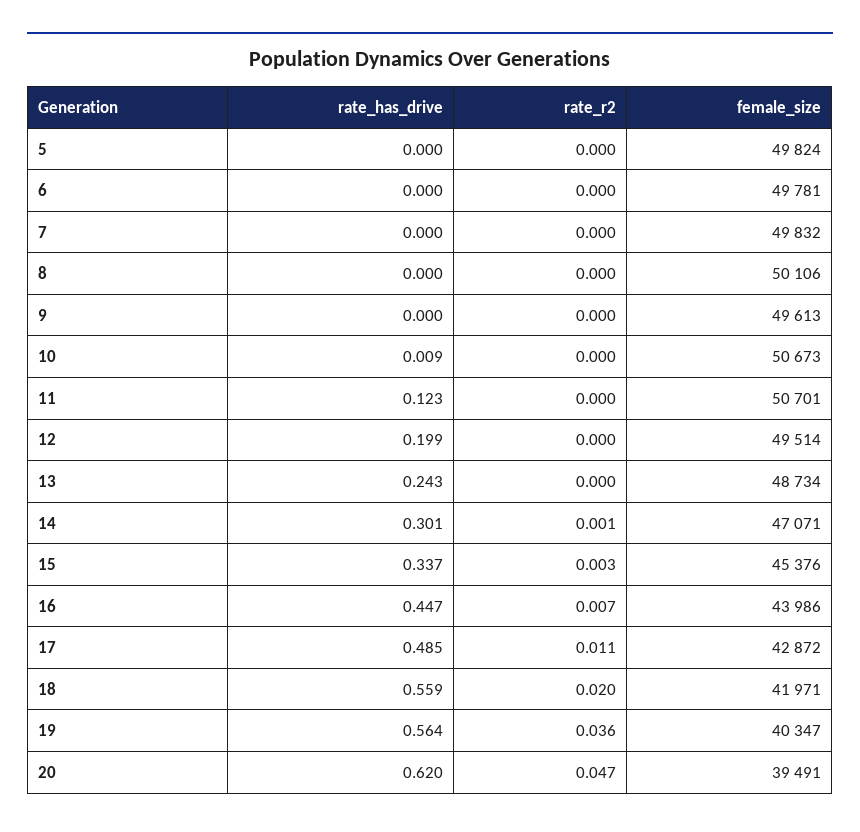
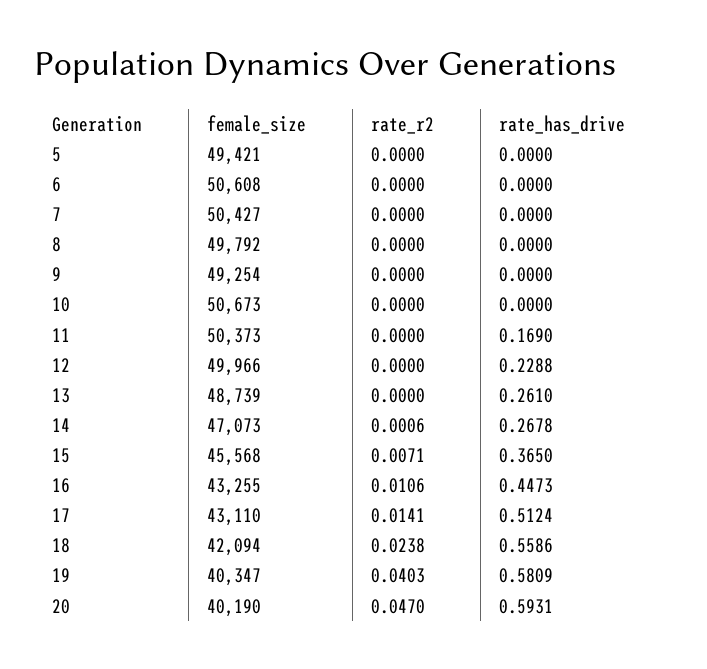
  {
    "rate_has_drive": {
      "5": 0,
      "6": 0,
      "7": 0,
      "8": 0,
      "9": 0,
-     "10": 0.009,
+     "10": 0,
-     "11": 0.123,
+     "11": 0.169,
-     "12": 0.199,
+     "12": 0.2288,
-     "13": 0.243,
+     "13": 0.261,
-     "14": 0.301,
+     "14": 0.2678,
-     "15": 0.337,
+     "15": 0.365,
      "16": 0.4473,
-     "17": 0.485,
+     "17": 0.5124,
      "18": 0.5586,
-     "19": 0.564,
+     "19": 0.5809,
-     "20": 0.62
+     "20": 0.5931
    },
    "rate_r2": {
      "5": 0,
      "6": 0,
      "7": 0,
      "8": 0,
      "9": 0,
      "10": 0,
      "11": 0,
      "12": 0,
      "13": 0,
      "14": 0.0006,
-     "15": 0.003,
+     "15": 0.0071,
-     "16": 0.007,
+     "16": 0.0106,
-     "17": 0.011,
+     "17": 0.0141,
-     "18": 0.02,
+     "18": 0.0238,
-     "19": 0.036,
+     "19": 0.0403,
      "20": 0.047
    },
    "female_size": {
-     "5": 49824,
+     "5": 49421,
-     "6": 49781,
+     "6": 50608,
-     "7": 49832,
+     "7": 50427,
-     "8": 50106,
+     "8": 49792,
-     "9": 49613,
+     "9": 49254,
      "10": 50673,
-     "11": 50701,
+     "11": 50373,
-     "12": 49514,
+     "12": 49966,
-     "13": 48734,
+     "13": 48739,
-     "14": 47071,
+     "14": 47073,
-     "15": 45376,
+     "15": 45568,
-     "16": 43986,
+     "16": 43255,
-     "17": 42872,
+     "17": 43110,
-     "18": 41971,
+     "18": 42094,
      "19": 40347,
-     "20": 39491
+     "20": 40190
    }
  }

